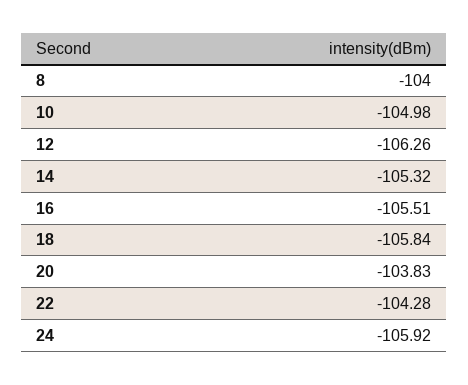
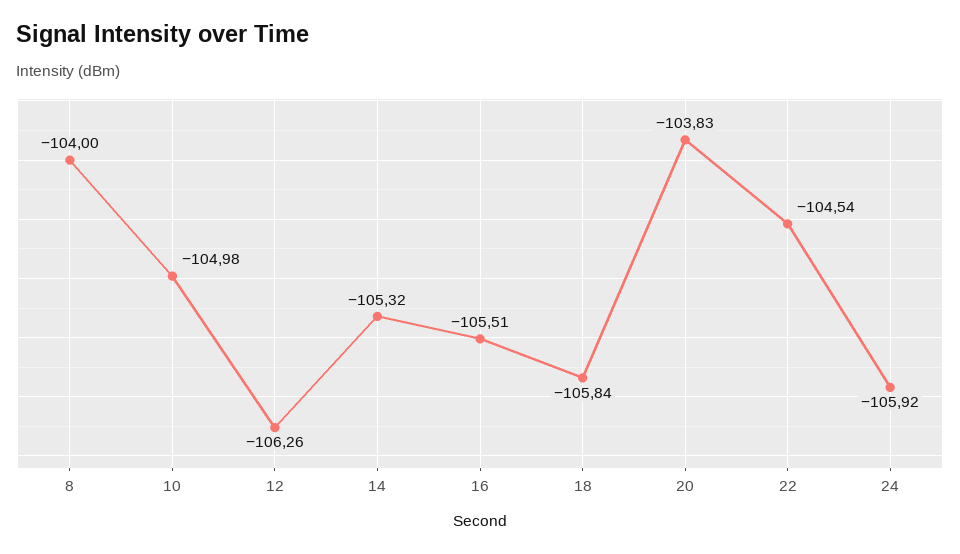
  {
    "8": -104,
    "10": -104.98,
    "12": -106.26,
    "14": -105.32,
    "16": -105.51,
    "18": -105.84,
    "20": -103.83,
-   "22": -104.28,
+   "22": -104.54,
    "24": -105.92
  }

